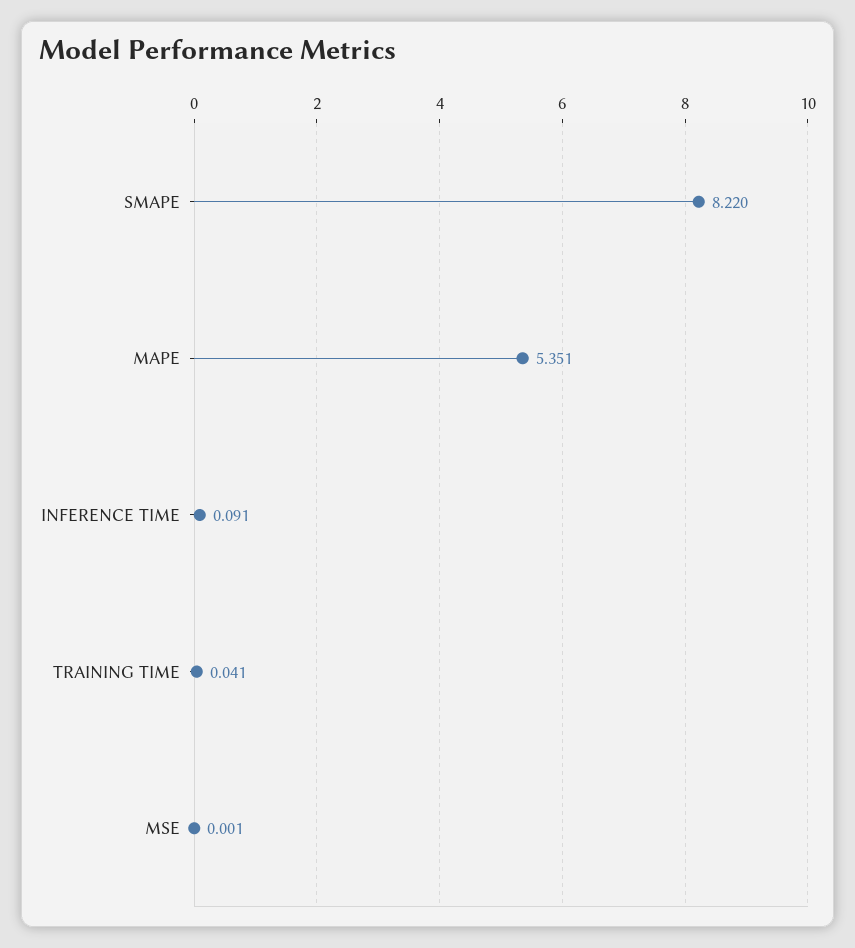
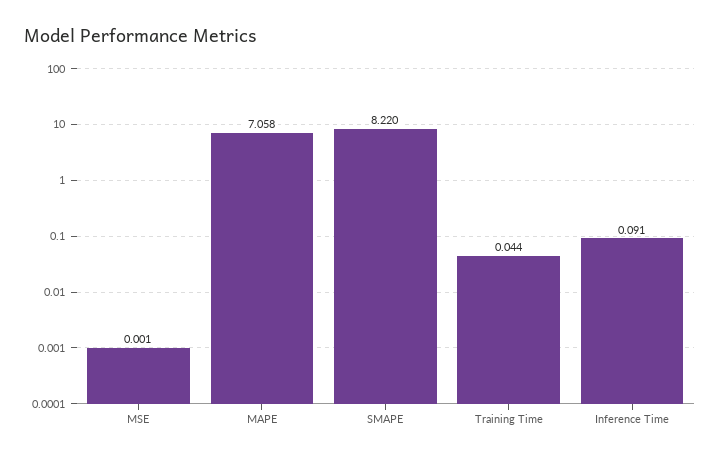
  {
    "SMAPE": 8.22,
-   "MAPE": 5.351,
+   "MAPE": 7.058,
    "INFERENCE TIME": 0.091,
-   "TRAINING TIME": 0.041,
+   "TRAINING TIME": 0.044,
    "MSE": 0.001
  }

